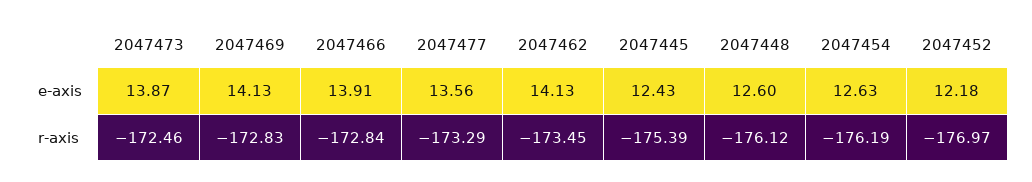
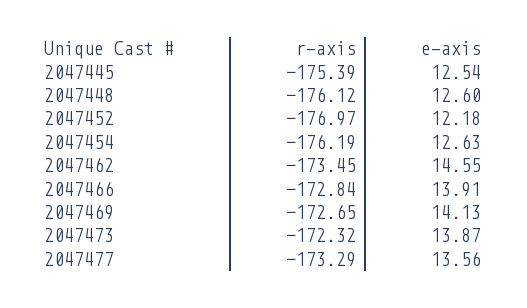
  {
    "2047473": {
      "e-axis": 13.87,
-     "r-axis": -172.46
+     "r-axis": -172.32
    },
    "2047469": {
      "e-axis": 14.13,
-     "r-axis": -172.83
+     "r-axis": -172.65
    },
    "2047466": {
      "e-axis": 13.91,
      "r-axis": -172.84
    },
    "2047477": {
      "e-axis": 13.56,
      "r-axis": -173.29
    },
    "2047462": {
-     "e-axis": 14.13,
+     "e-axis": 14.55,
      "r-axis": -173.45
    },
    "2047445": {
-     "e-axis": 12.43,
+     "e-axis": 12.54,
      "r-axis": -175.39
    },
    "2047448": {
      "e-axis": 12.6,
      "r-axis": -176.12
    },
    "2047454": {
      "e-axis": 12.63,
      "r-axis": -176.19
    },
    "2047452": {
      "e-axis": 12.18,
      "r-axis": -176.97
    }
  }

